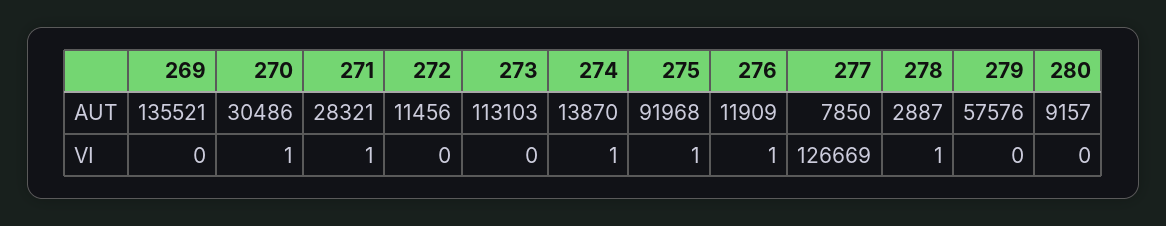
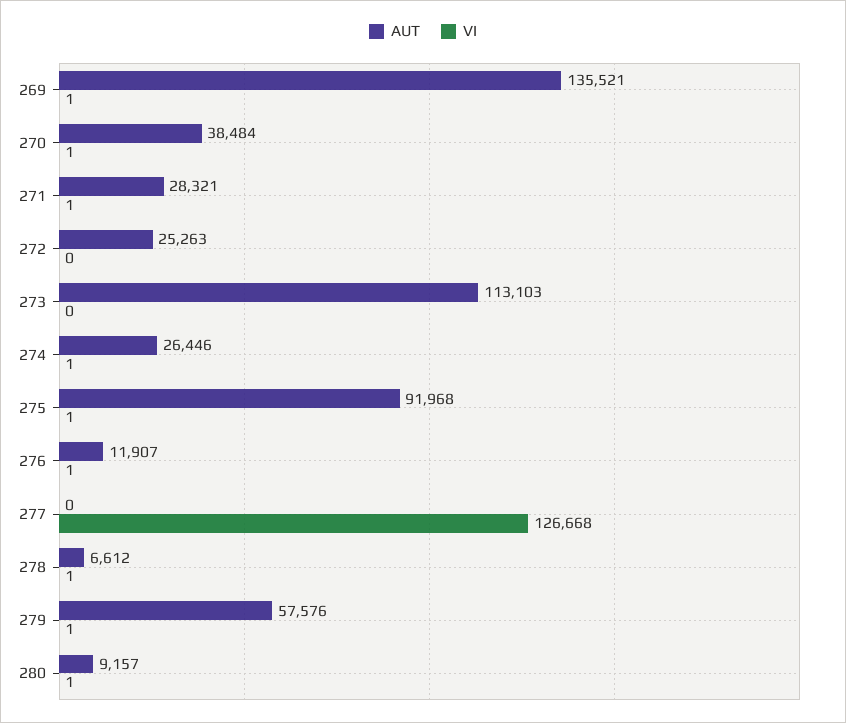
  {
    "AUT": {
      "269": 135521,
-     "270": 30486,
+     "270": 38484,
      "271": 28321,
-     "272": 11456,
+     "272": 25263,
      "273": 113103,
-     "274": 13870,
+     "274": 26446,
      "275": 91968,
-     "276": 11909,
+     "276": 11907,
-     "277": 7850,
+     "277": 0,
-     "278": 2887,
+     "278": 6612,
      "279": 57576,
      "280": 9157
    },
    "VI": {
-     "269": 0,
+     "269": 1,
      "270": 1,
      "271": 1,
      "272": 0,
      "273": 0,
      "274": 1,
      "275": 1,
      "276": 1,
-     "277": 126669,
+     "277": 126668,
      "278": 1,
-     "279": 0,
+     "279": 1,
-     "280": 0
+     "280": 1
    }
  }

